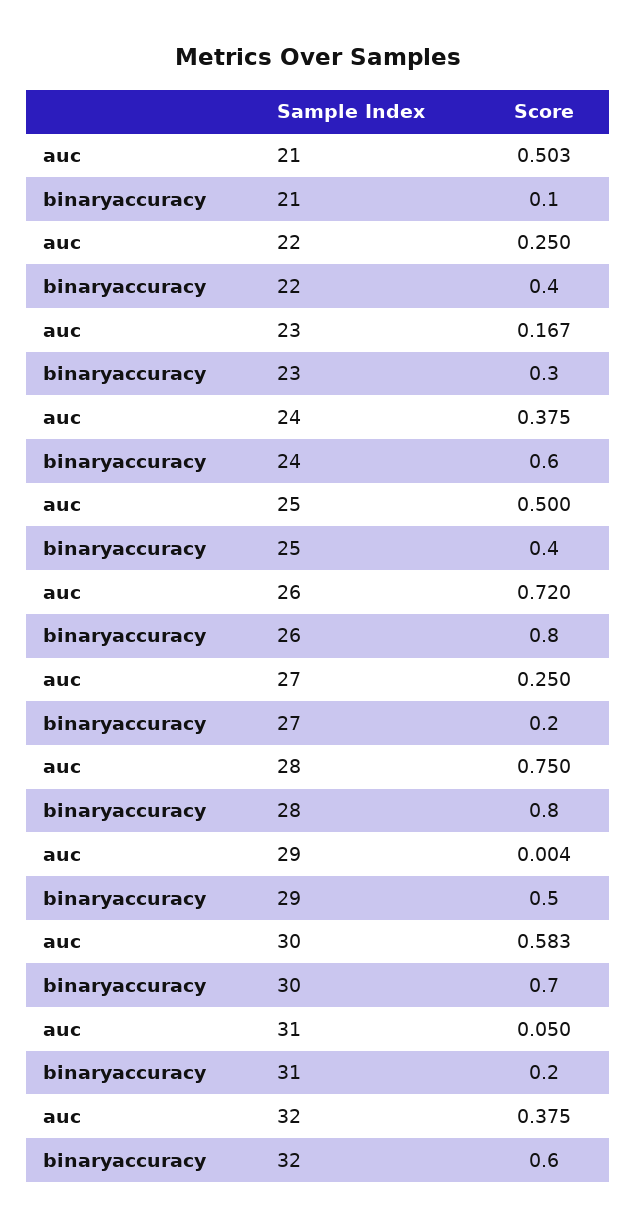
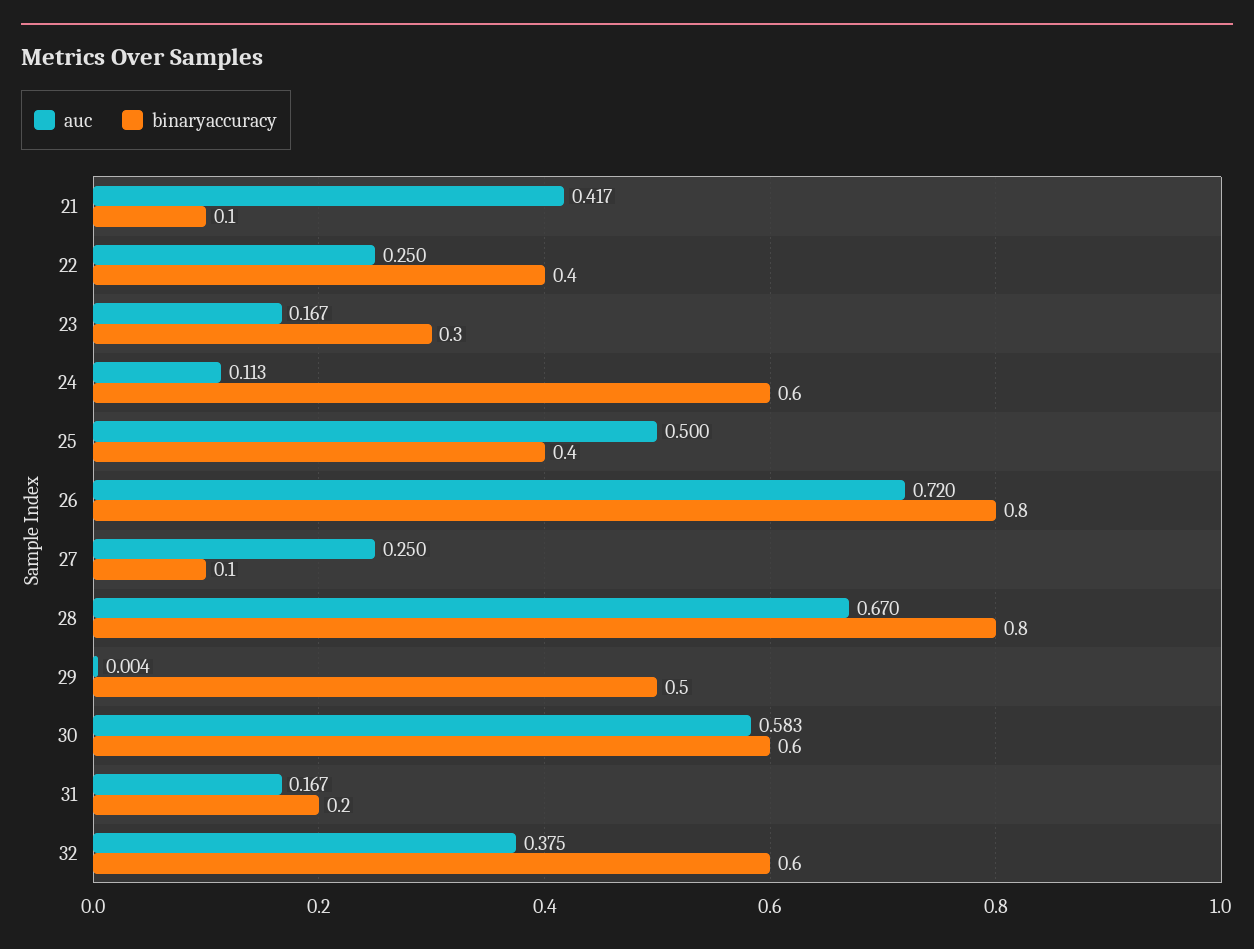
  {
    "auc": {
-     "21": 0.503,
+     "21": 0.417,
      "22": 0.25,
      "23": 0.167,
-     "24": 0.375,
+     "24": 0.113,
      "25": 0.5,
      "26": 0.72,
      "27": 0.25,
-     "28": 0.75,
+     "28": 0.67,
      "29": 0.004,
      "30": 0.583,
-     "31": 0.05,
+     "31": 0.167,
      "32": 0.375
    },
    "binaryaccuracy": {
      "21": 0.1,
      "22": 0.4,
      "23": 0.3,
      "24": 0.6,
      "25": 0.4,
      "26": 0.8,
-     "27": 0.2,
+     "27": 0.1,
      "28": 0.8,
      "29": 0.5,
-     "30": 0.7,
+     "30": 0.6,
      "31": 0.2,
      "32": 0.6
    }
  }

